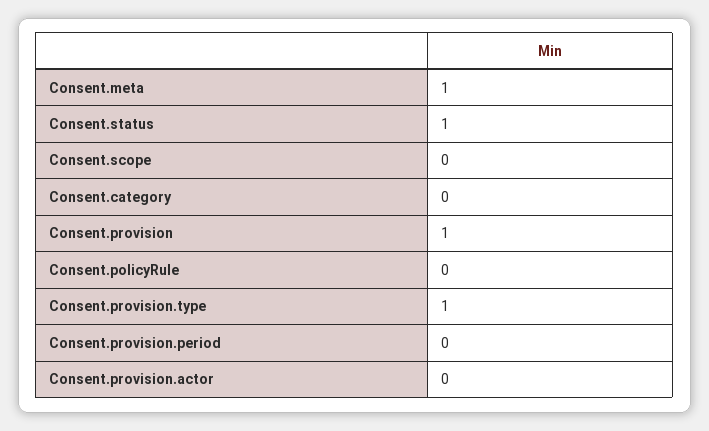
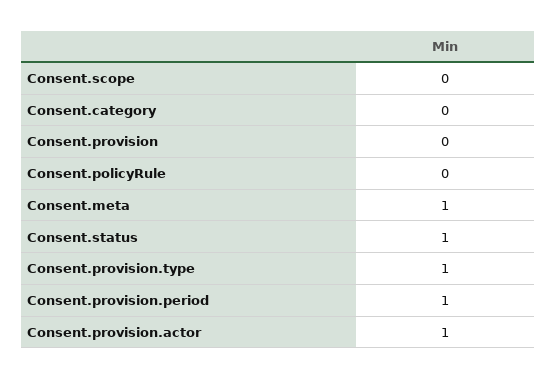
  {
    "Consent.meta": 1,
    "Consent.status": 1,
    "Consent.scope": 0,
    "Consent.category": 0,
-   "Consent.provision": 1,
+   "Consent.provision": 0,
    "Consent.policyRule": 0,
    "Consent.provision.type": 1,
-   "Consent.provision.period": 0,
+   "Consent.provision.period": 1,
-   "Consent.provision.actor": 0
+   "Consent.provision.actor": 1
  }

